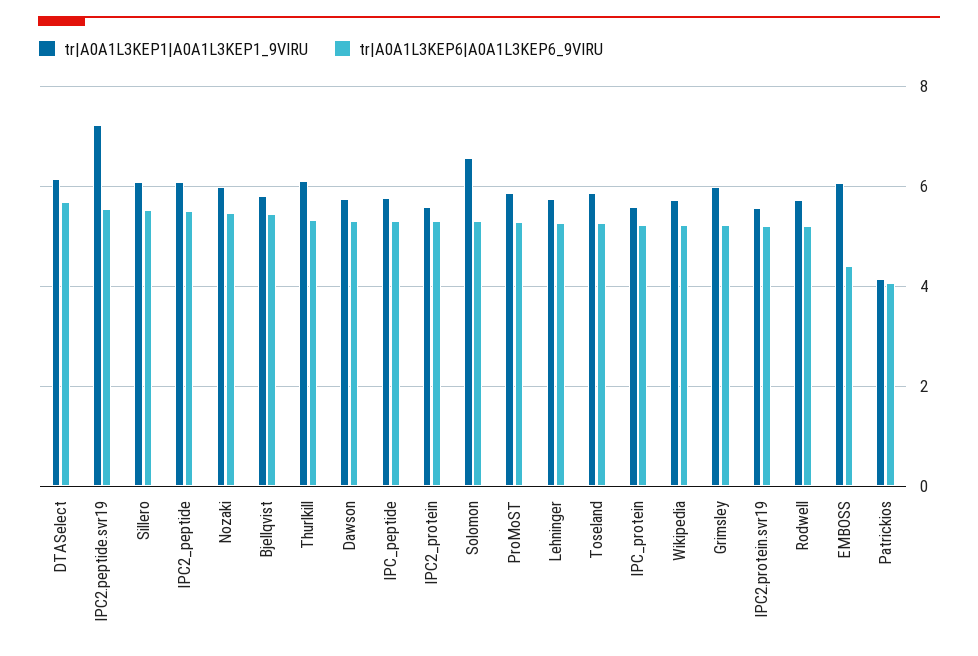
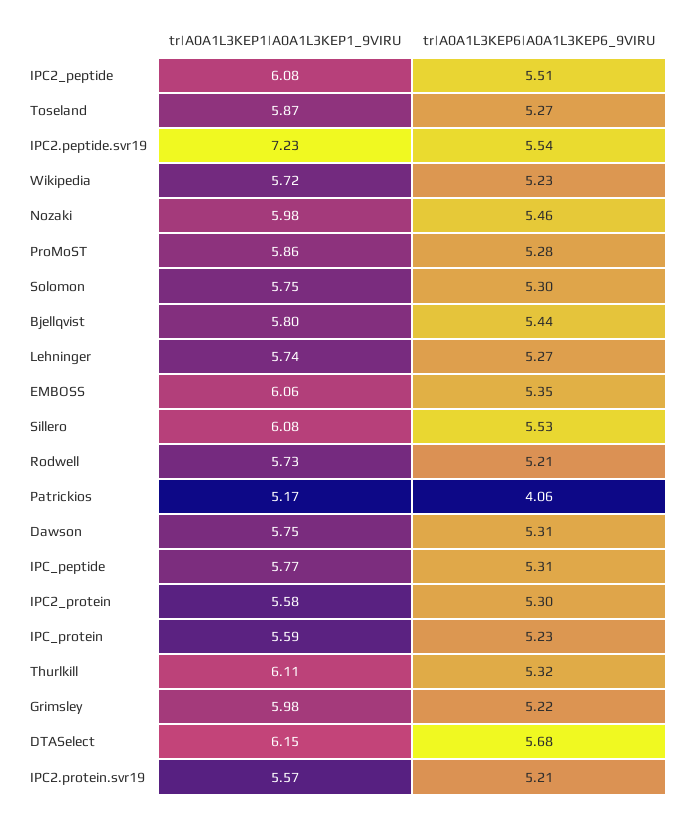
  {
    "tr|A0A1L3KEP1|A0A1L3KEP1_9VIRU": {
      "DTASelect": 6.15,
      "IPC2.peptide.svr19": 7.23,
      "Sillero": 6.08,
      "IPC2_peptide": 6.08,
      "Nozaki": 5.98,
      "Bjellqvist": 5.8,
      "Thurlkill": 6.11,
      "Dawson": 5.75,
      "IPC_peptide": 5.77,
      "IPC2_protein": 5.58,
-     "Solomon": 6.6,
+     "Solomon": 5.75,
      "ProMoST": 5.86,
      "Lehninger": 5.74,
      "Toseland": 5.87,
      "IPC_protein": 5.59,
      "Wikipedia": 5.72,
      "Grimsley": 5.98,
      "IPC2.protein.svr19": 5.57,
      "Rodwell": 5.73,
      "EMBOSS": 6.06,
-     "Patrickios": 4.2
+     "Patrickios": 5.17
    },
    "tr|A0A1L3KEP6|A0A1L3KEP6_9VIRU": {
      "DTASelect": 5.68,
      "IPC2.peptide.svr19": 5.54,
      "Sillero": 5.53,
      "IPC2_peptide": 5.51,
      "Nozaki": 5.46,
      "Bjellqvist": 5.44,
      "Thurlkill": 5.32,
      "Dawson": 5.31,
      "IPC_peptide": 5.31,
      "IPC2_protein": 5.3,
      "Solomon": 5.3,
      "ProMoST": 5.28,
      "Lehninger": 5.27,
      "Toseland": 5.27,
      "IPC_protein": 5.23,
      "Wikipedia": 5.23,
      "Grimsley": 5.22,
      "IPC2.protein.svr19": 5.21,
      "Rodwell": 5.21,
-     "EMBOSS": 4.4,
+     "EMBOSS": 5.35,
      "Patrickios": 4.06
    }
  }

